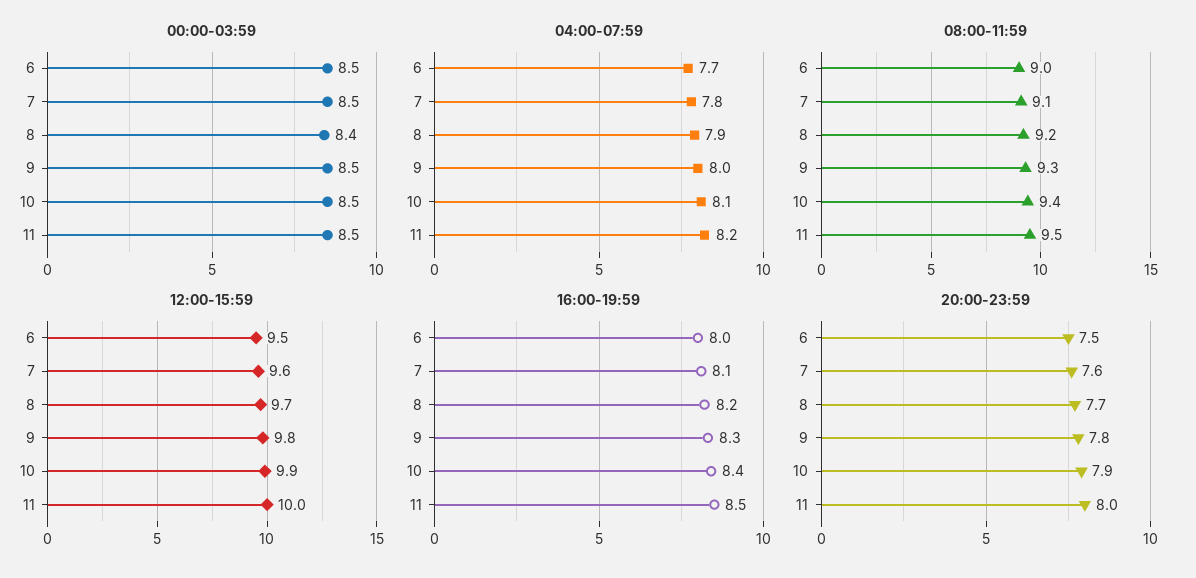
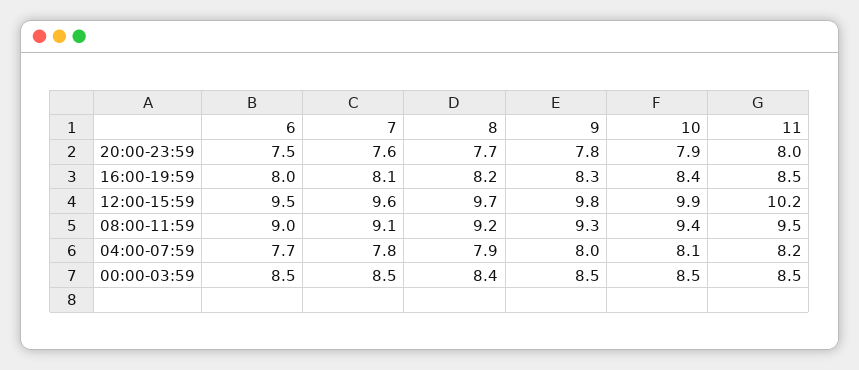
  {
    "00:00-03:59": {
      "6": 8.5,
      "7": 8.5,
      "8": 8.4,
      "9": 8.5,
      "10": 8.5,
      "11": 8.5
    },
    "04:00-07:59": {
      "6": 7.7,
      "7": 7.8,
      "8": 7.9,
      "9": 8,
      "10": 8.1,
      "11": 8.2
    },
    "08:00-11:59": {
      "6": 9,
      "7": 9.1,
      "8": 9.2,
      "9": 9.3,
      "10": 9.4,
      "11": 9.5
    },
    "12:00-15:59": {
      "6": 9.5,
      "7": 9.6,
      "8": 9.7,
      "9": 9.8,
      "10": 9.9,
-     "11": 10
+     "11": 10.2
    },
    "16:00-19:59": {
      "6": 8,
      "7": 8.1,
      "8": 8.2,
      "9": 8.3,
      "10": 8.4,
      "11": 8.5
    },
    "20:00-23:59": {
      "6": 7.5,
      "7": 7.6,
      "8": 7.7,
      "9": 7.8,
      "10": 7.9,
      "11": 8
    }
  }

